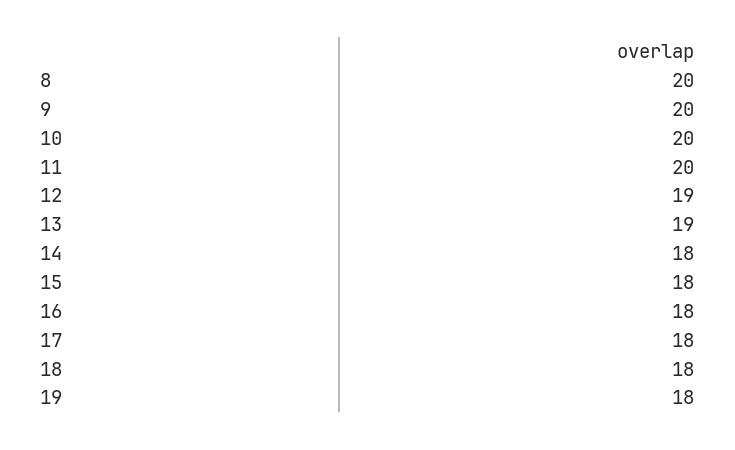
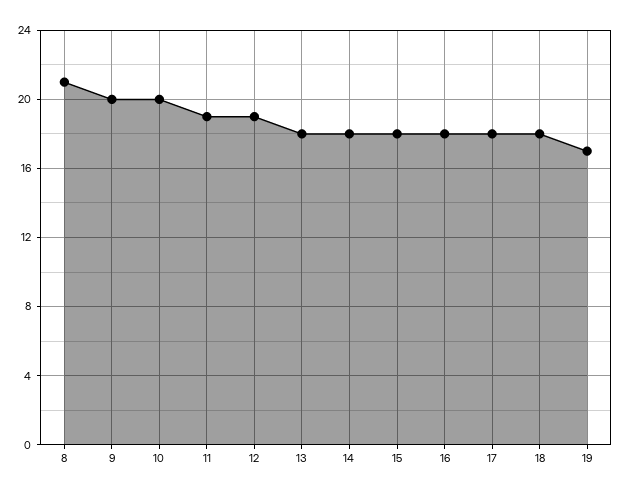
  {
-   "8": 20,
+   "8": 21,
    "9": 20,
    "10": 20,
-   "11": 20,
+   "11": 19,
    "12": 19,
-   "13": 19,
+   "13": 18,
    "14": 18,
    "15": 18,
    "16": 18,
    "17": 18,
    "18": 18,
-   "19": 18
+   "19": 17
  }

